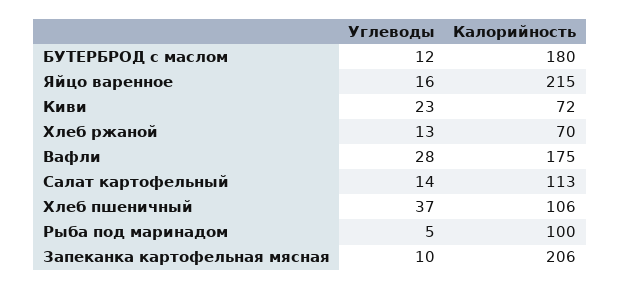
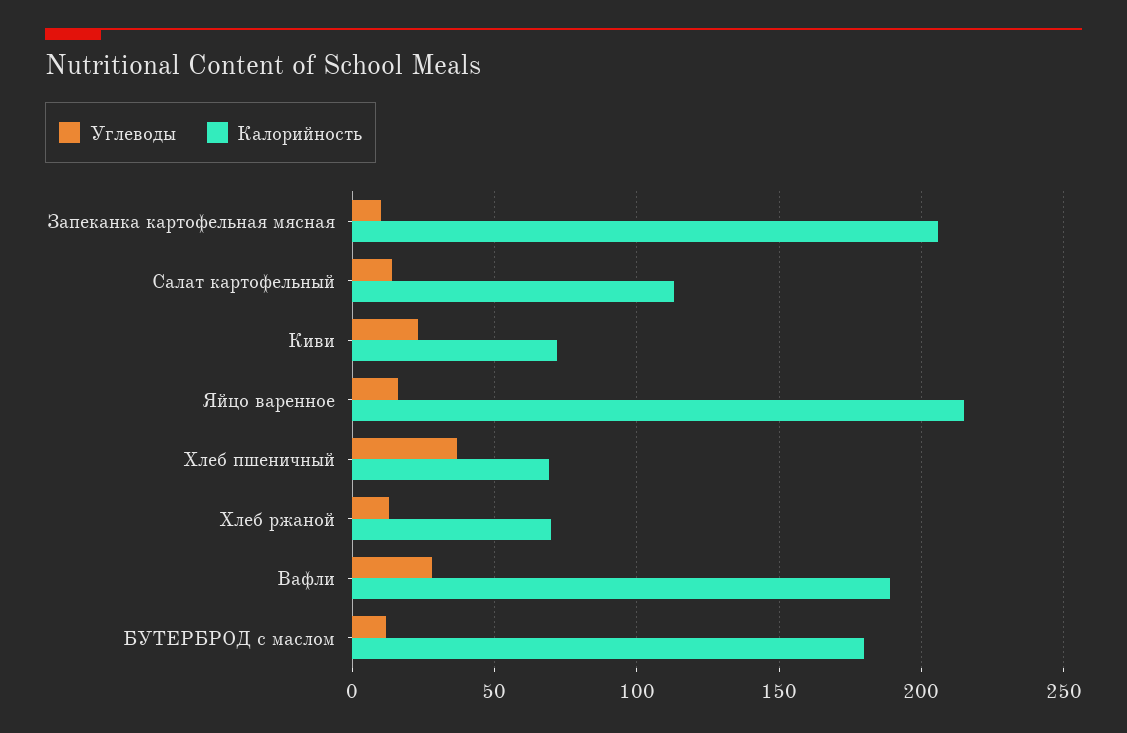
  {
    "Углеводы": {
      "БУТЕРБРОД с маслом": 12,
      "Яйцо варенное": 16,
      "Киви": 23,
      "Хлеб ржаной": 13,
      "Вафли": 28,
      "Салат картофельный": 14,
      "Хлеб пшеничный": 37,
-     "Рыба под маринадом": 5,
      "Запеканка картофельная мясная": 10
    },
    "Калорийность": {
      "БУТЕРБРОД с маслом": 180,
      "Яйцо варенное": 215,
      "Киви": 72,
      "Хлеб ржаной": 70,
-     "Вафли": 175,
+     "Вафли": 190,
      "Салат картофельный": 113,
-     "Хлеб пшеничный": 106,
+     "Хлеб пшеничный": 70,
-     "Рыба под маринадом": 100,
      "Запеканка картофельная мясная": 206
    }
  }

